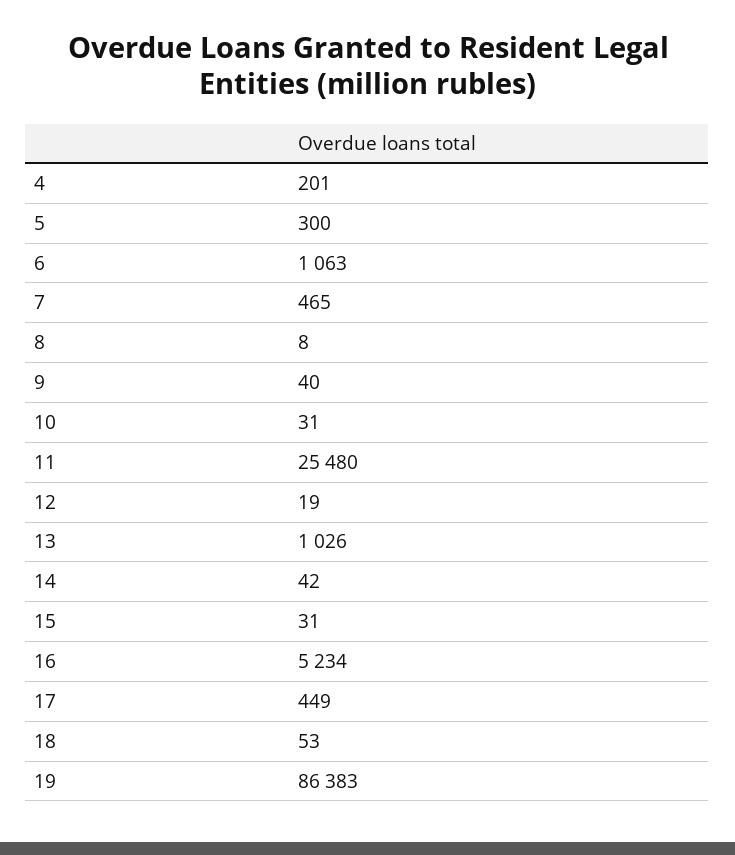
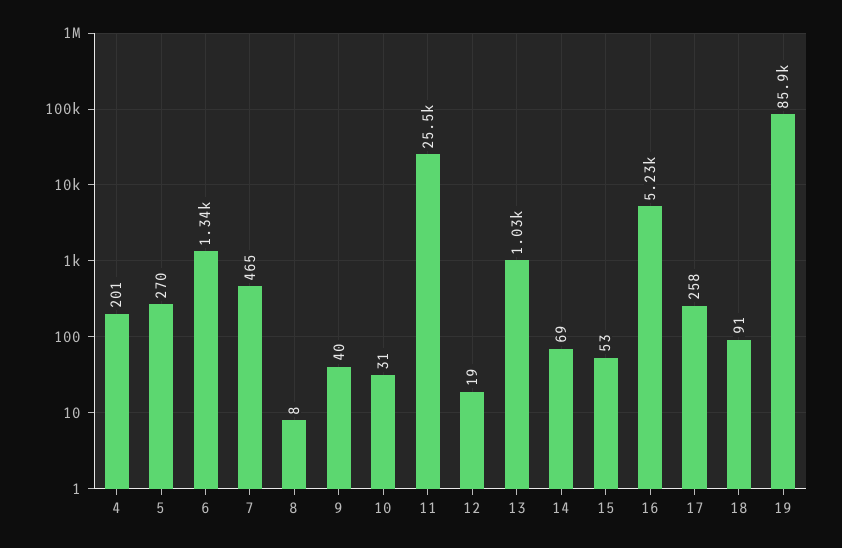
  {
    "4": 201,
-   "5": 300,
+   "5": 270,
-   "6": 1063,
+   "6": 1340,
    "7": 465,
    "8": 8,
    "9": 40,
    "10": 31,
    "11": 25480,
    "12": 19,
    "13": 1026,
-   "14": 42,
+   "14": 69,
-   "15": 31,
+   "15": 53,
    "16": 5234,
-   "17": 449,
+   "17": 258,
-   "18": 53,
+   "18": 91,
-   "19": 86383
+   "19": 85900
  }

